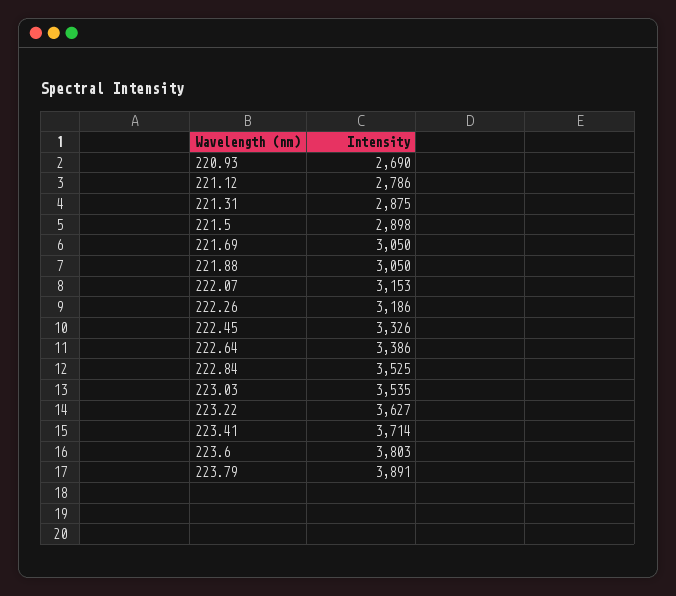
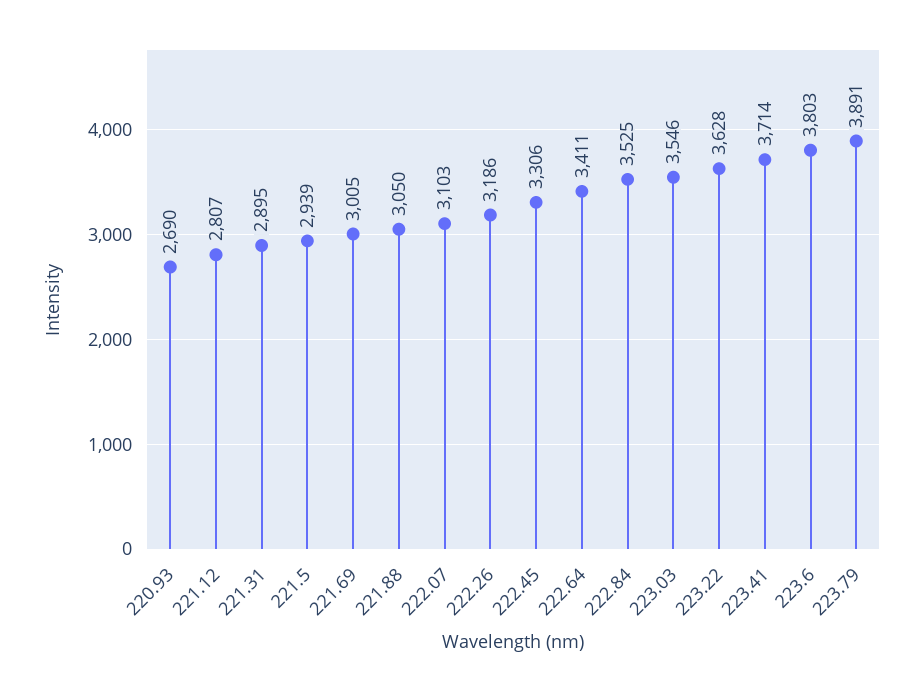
  {
    "220.93": 2690,
-   "221.12": 2786,
+   "221.12": 2807,
-   "221.31": 2875,
+   "221.31": 2895,
-   "221.5": 2898,
+   "221.5": 2939,
-   "221.69": 3050,
+   "221.69": 3005,
    "221.88": 3050,
-   "222.07": 3153,
+   "222.07": 3103,
    "222.26": 3186,
-   "222.45": 3326,
+   "222.45": 3306,
-   "222.64": 3386,
+   "222.64": 3411,
    "222.84": 3525,
-   "223.03": 3535,
+   "223.03": 3546,
-   "223.22": 3627,
+   "223.22": 3628,
    "223.41": 3714,
    "223.6": 3803,
    "223.79": 3891
  }

